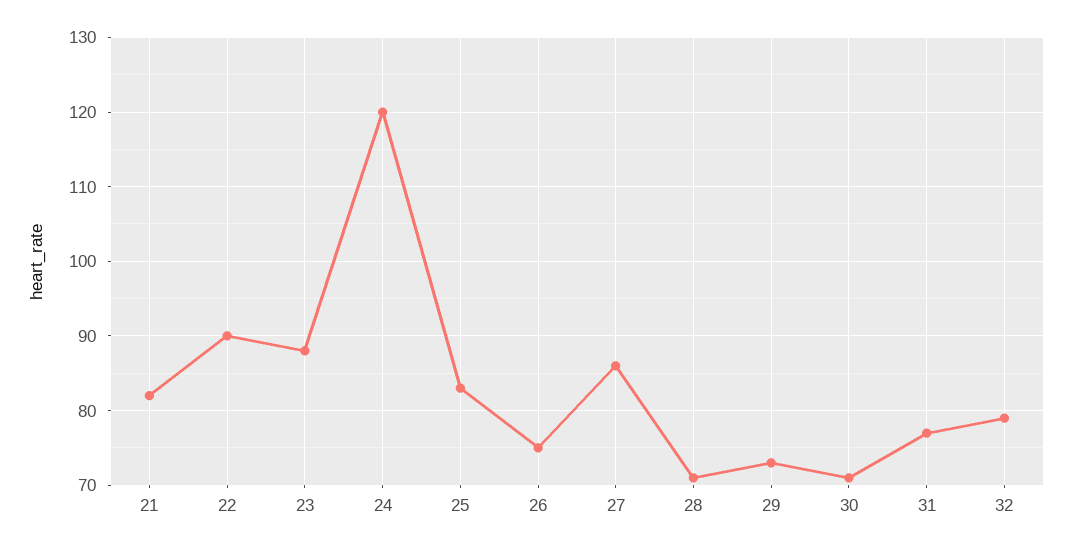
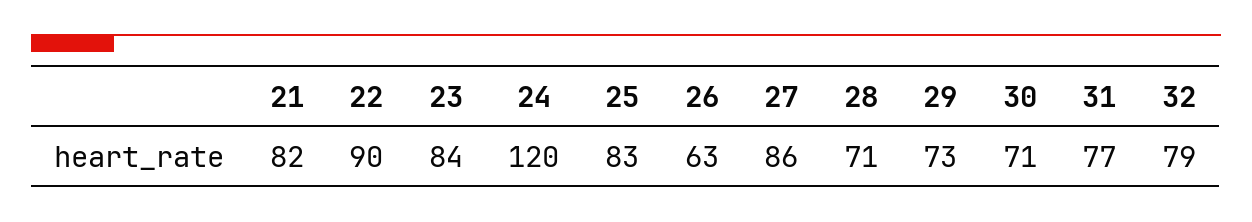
  {
    "21": 82,
    "22": 90,
-   "23": 88,
+   "23": 84,
    "24": 120,
    "25": 83,
-   "26": 75,
+   "26": 63,
    "27": 86,
    "28": 71,
    "29": 73,
    "30": 71,
    "31": 77,
    "32": 79
  }

